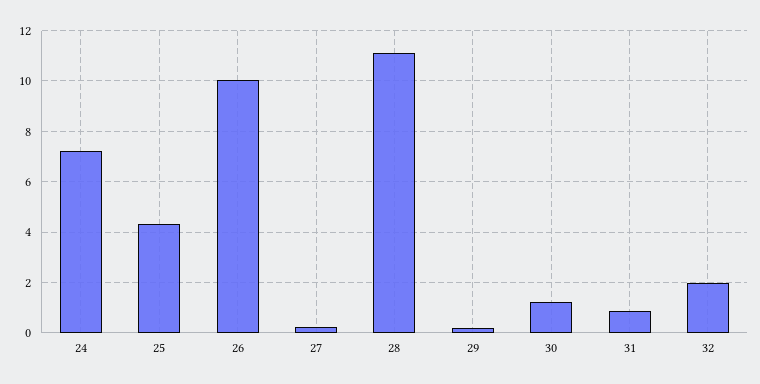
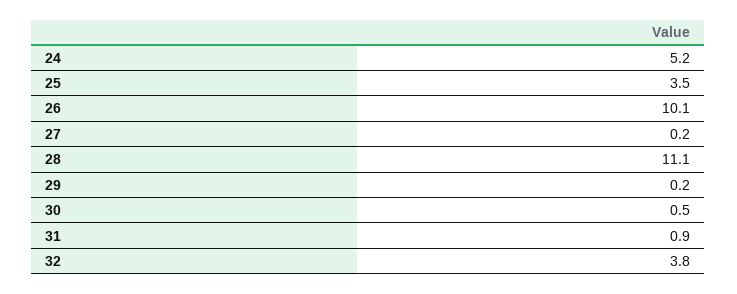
  {
-   "24": 7.25,
+   "24": 5.2,
-   "25": 4.25,
+   "25": 3.5,
    "26": 10.1,
    "27": 0.2,
    "28": 11.1,
    "29": 0.2,
-   "30": 1.25,
+   "30": 0.5,
    "31": 0.9,
-   "32": 2
+   "32": 3.8
  }

